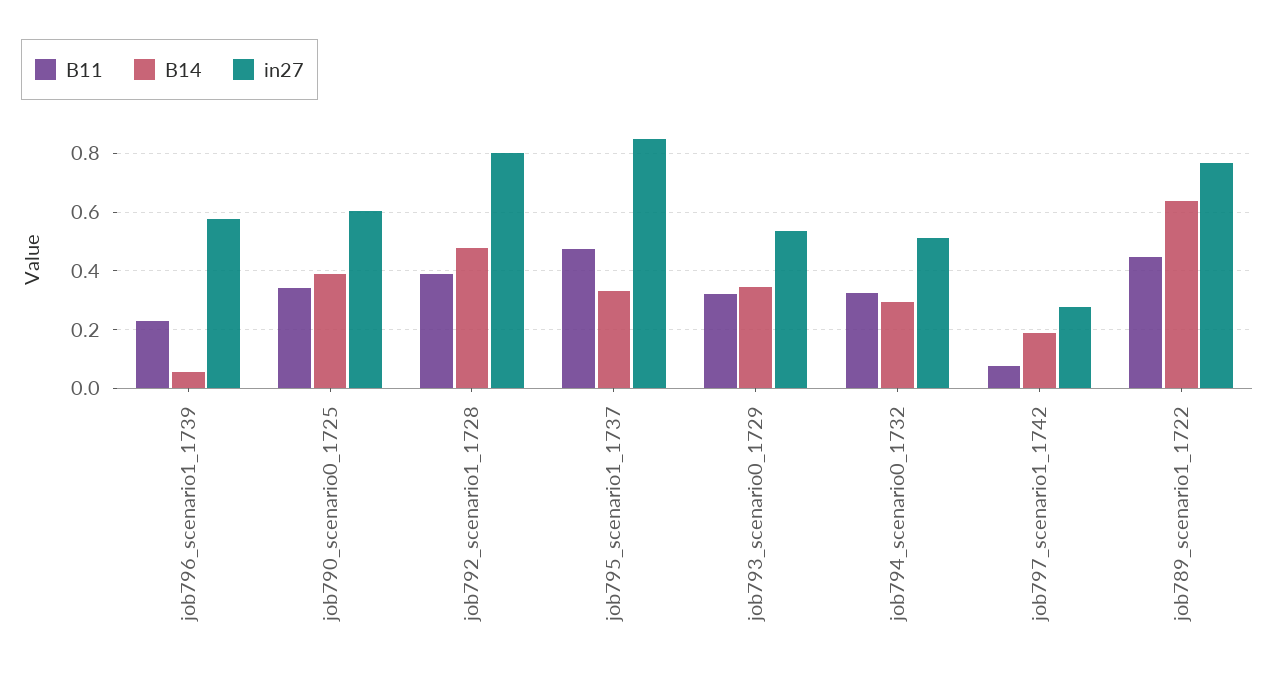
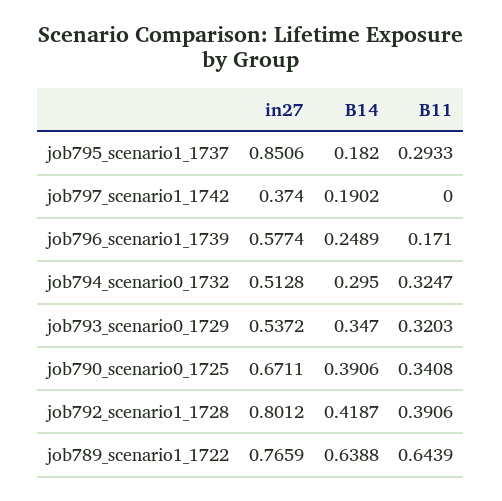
  {
    "B11": {
-     "job796_scenario1_1739": 0.225,
+     "job796_scenario1_1739": 0.171,
      "job790_scenario0_1725": 0.3408,
      "job792_scenario1_1728": 0.3906,
-     "job795_scenario1_1737": 0.475,
+     "job795_scenario1_1737": 0.2933,
      "job793_scenario0_1729": 0.3203,
      "job794_scenario0_1732": 0.3247,
-     "job797_scenario1_1742": 0.075,
+     "job797_scenario1_1742": 0,
-     "job789_scenario1_1722": 0.45
+     "job789_scenario1_1722": 0.6439
    },
    "B14": {
-     "job796_scenario1_1739": 0.05,
+     "job796_scenario1_1739": 0.2489,
      "job790_scenario0_1725": 0.3906,
-     "job792_scenario1_1728": 0.475,
+     "job792_scenario1_1728": 0.4187,
-     "job795_scenario1_1737": 0.325,
+     "job795_scenario1_1737": 0.182,
      "job793_scenario0_1729": 0.347,
      "job794_scenario0_1732": 0.295,
      "job797_scenario1_1742": 0.1902,
      "job789_scenario1_1722": 0.6388
    },
    "in27": {
      "job796_scenario1_1739": 0.5774,
-     "job790_scenario0_1725": 0.6,
+     "job790_scenario0_1725": 0.6711,
      "job792_scenario1_1728": 0.8012,
      "job795_scenario1_1737": 0.8506,
      "job793_scenario0_1729": 0.5372,
      "job794_scenario0_1732": 0.5128,
-     "job797_scenario1_1742": 0.275,
+     "job797_scenario1_1742": 0.374,
      "job789_scenario1_1722": 0.7659
    }
  }

